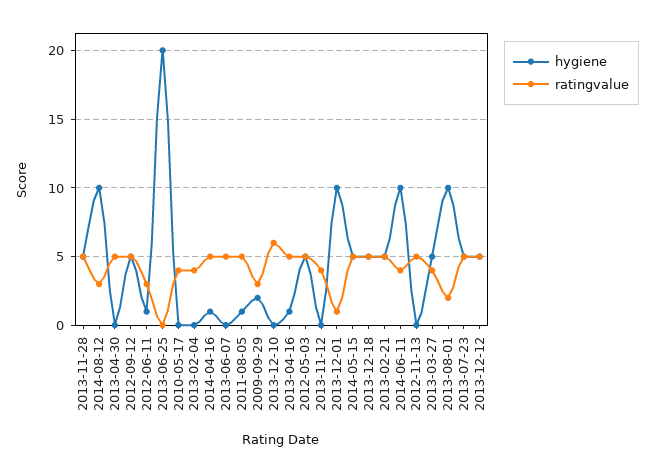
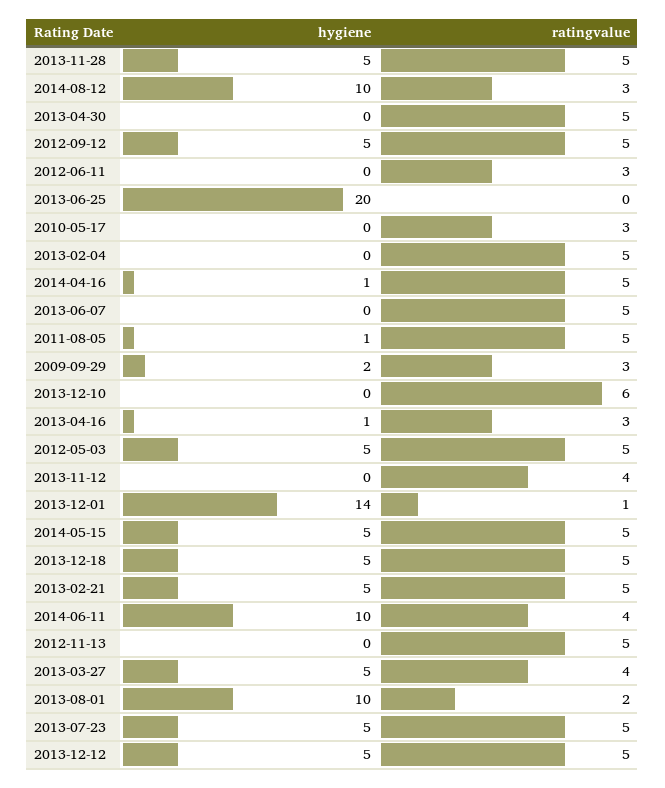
  {
    "hygiene": {
      "2013-11-28": 5,
      "2014-08-12": 10,
      "2013-04-30": 0,
      "2012-09-12": 5,
-     "2012-06-11": 1,
+     "2012-06-11": 0,
      "2013-06-25": 20,
      "2010-05-17": 0,
      "2013-02-04": 0,
      "2014-04-16": 1,
      "2013-06-07": 0,
      "2011-08-05": 1,
      "2009-09-29": 2,
      "2013-12-10": 0,
      "2013-04-16": 1,
      "2012-05-03": 5,
      "2013-11-12": 0,
-     "2013-12-01": 10,
+     "2013-12-01": 14,
      "2014-05-15": 5,
      "2013-12-18": 5,
      "2013-02-21": 5,
      "2014-06-11": 10,
      "2012-11-13": 0,
      "2013-03-27": 5,
      "2013-08-01": 10,
      "2013-07-23": 5,
      "2013-12-12": 5
    },
    "ratingvalue": {
      "2013-11-28": 5,
      "2014-08-12": 3,
      "2013-04-30": 5,
      "2012-09-12": 5,
      "2012-06-11": 3,
      "2013-06-25": 0,
-     "2010-05-17": 4,
+     "2010-05-17": 3,
-     "2013-02-04": 4,
+     "2013-02-04": 5,
      "2014-04-16": 5,
      "2013-06-07": 5,
      "2011-08-05": 5,
      "2009-09-29": 3,
      "2013-12-10": 6,
-     "2013-04-16": 5,
+     "2013-04-16": 3,
      "2012-05-03": 5,
      "2013-11-12": 4,
      "2013-12-01": 1,
      "2014-05-15": 5,
      "2013-12-18": 5,
      "2013-02-21": 5,
      "2014-06-11": 4,
      "2012-11-13": 5,
      "2013-03-27": 4,
      "2013-08-01": 2,
      "2013-07-23": 5,
      "2013-12-12": 5
    }
  }

